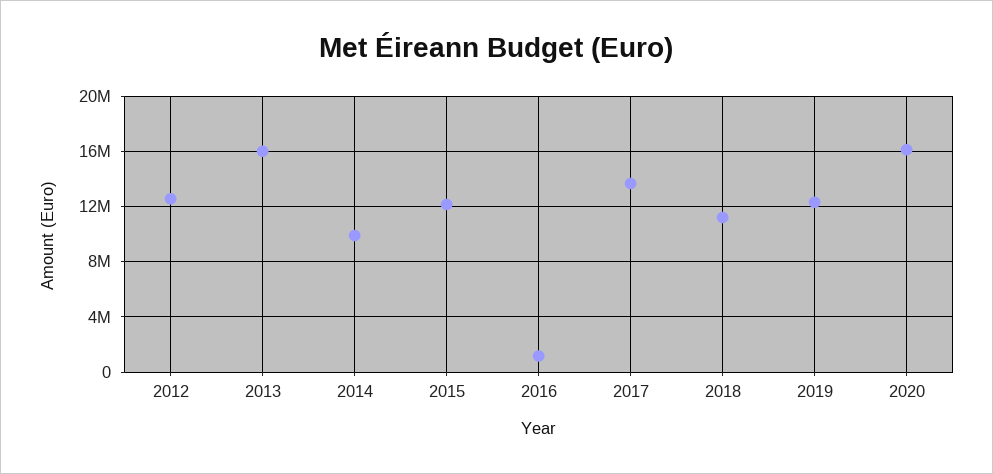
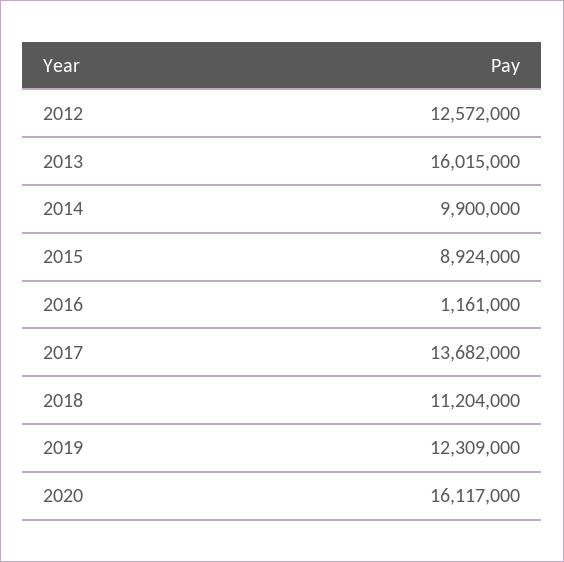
  {
    "2012": 12572000,
    "2013": 16015000,
    "2014": 9900000,
-   "2015": 12000000,
+   "2015": 8924000,
    "2016": 1161000,
    "2017": 13682000,
    "2018": 11204000,
    "2019": 12309000,
    "2020": 16117000
  }

